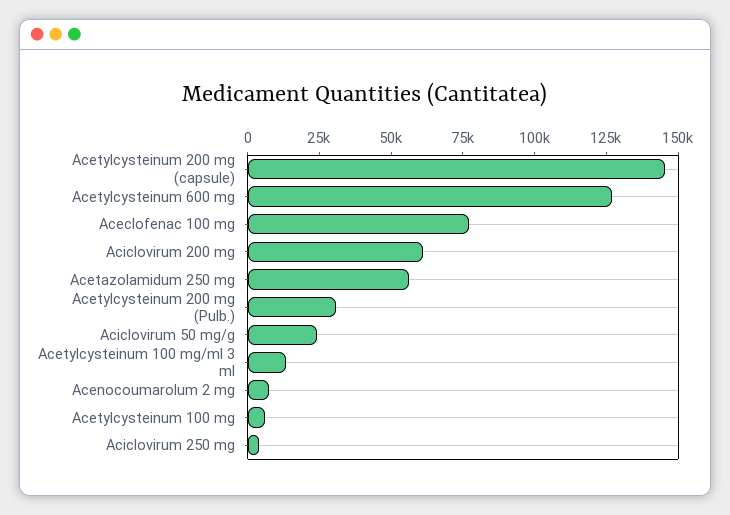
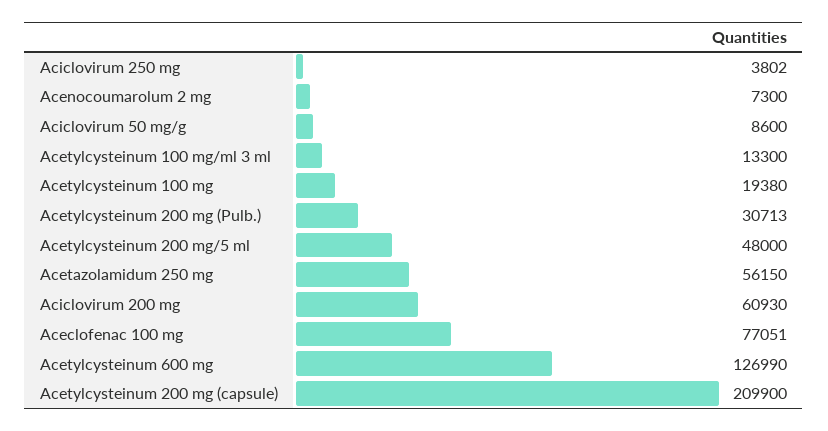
  {
-   "Acetylcysteinum 200 mg (capsule)": 145000,
+   "Acetylcysteinum 200 mg (capsule)": 209900,
    "Acetylcysteinum 600 mg": 126990,
    "Aceclofenac 100 mg": 77051,
    "Aciclovirum 200 mg": 60930,
    "Acetazolamidum 250 mg": 56150,
    "Acetylcysteinum 200 mg (Pulb.)": 30713,
-   "Aciclovirum 50 mg/g": 25000,
+   "Aciclovirum 50 mg/g": 8600,
    "Acetylcysteinum 100 mg/ml 3 ml": 13300,
    "Acenocoumarolum 2 mg": 7300,
-   "Acetylcysteinum 100 mg": 5000,
+   "Acetylcysteinum 100 mg": 19380,
-   "Aciclovirum 250 mg": 3802
+   "Aciclovirum 250 mg": 3802,
+   "Acetylcysteinum 200 mg/5 ml": 48000
  }

